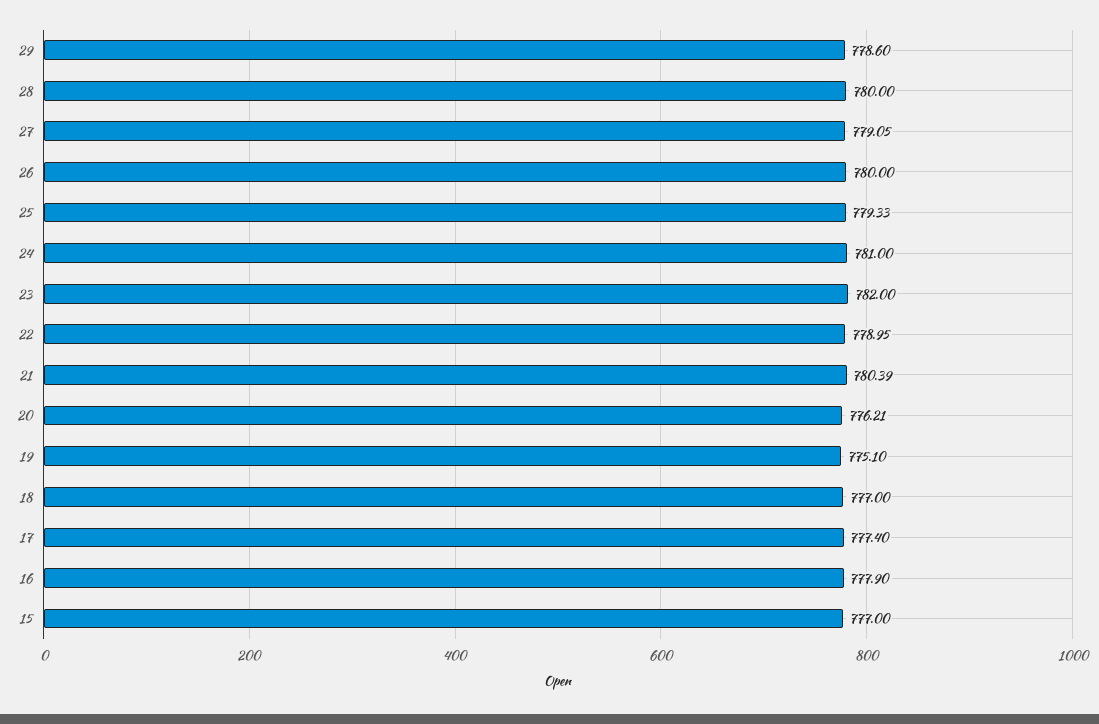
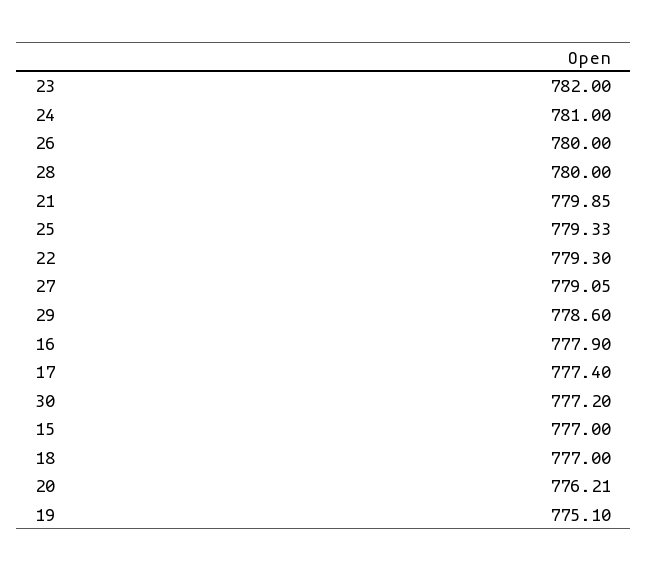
  {
    "29": 778.6,
    "28": 780,
    "27": 779.05,
    "26": 780,
    "25": 779.33,
    "24": 781,
    "23": 782,
-   "22": 778.95,
+   "22": 779.3,
-   "21": 780.39,
+   "21": 779.85,
    "20": 776.21,
    "19": 775.1,
    "18": 777,
    "17": 777.4,
    "16": 777.9,
-   "15": 777
+   "15": 777,
+   "30": 777.2
  }

